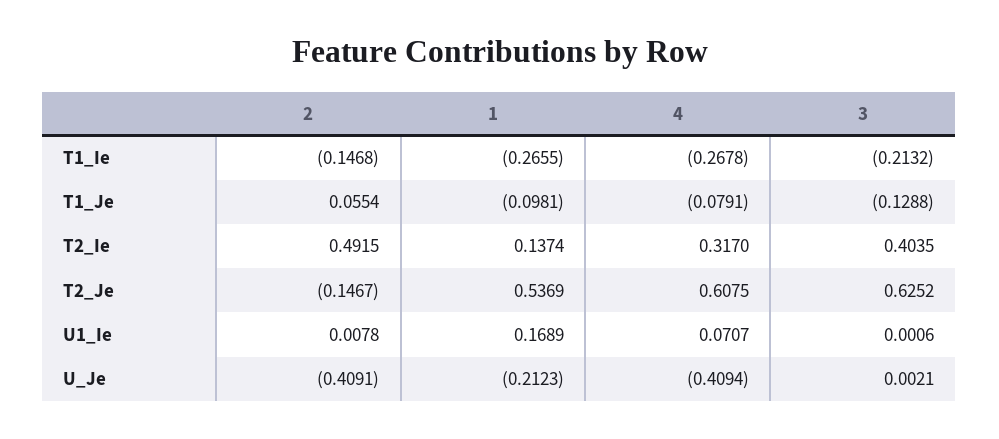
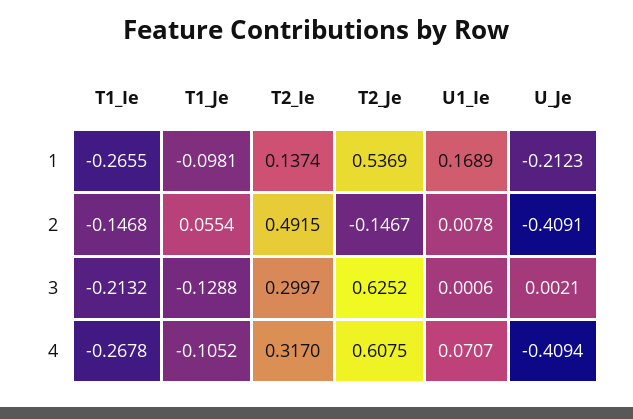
  {
    "2": {
      "T1_Ie": -0.1468,
      "T1_Je": 0.0554,
      "T2_Ie": 0.4915,
      "T2_Je": -0.1467,
      "U1_Ie": 0.0078,
      "U_Je": -0.4091
    },
    "1": {
      "T1_Ie": -0.2655,
      "T1_Je": -0.0981,
      "T2_Ie": 0.1374,
      "T2_Je": 0.5369,
      "U1_Ie": 0.1689,
      "U_Je": -0.2123
    },
    "4": {
      "T1_Ie": -0.2678,
-     "T1_Je": -0.0791,
+     "T1_Je": -0.1052,
      "T2_Ie": 0.317,
      "T2_Je": 0.6075,
      "U1_Ie": 0.0707,
      "U_Je": -0.4094
    },
    "3": {
      "T1_Ie": -0.2132,
      "T1_Je": -0.1288,
-     "T2_Ie": 0.4035,
+     "T2_Ie": 0.2997,
      "T2_Je": 0.6252,
      "U1_Ie": 0.0006,
      "U_Je": 0.0021
    }
  }

